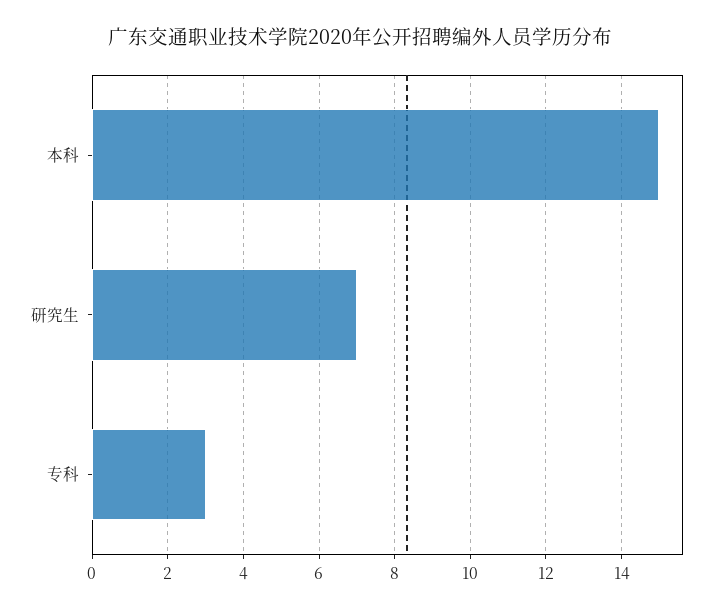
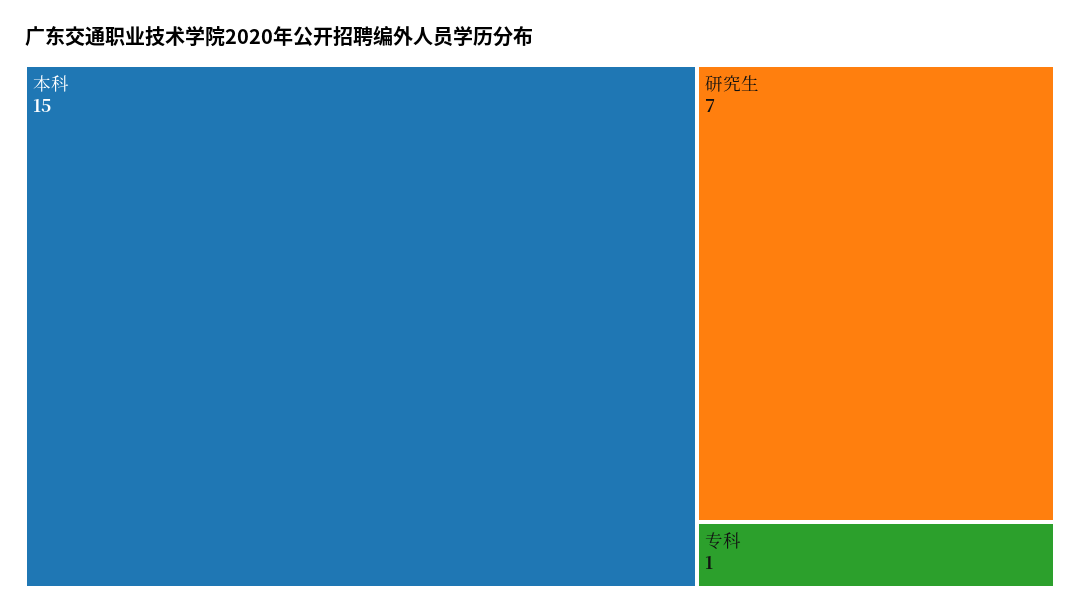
  {
    "本科": 15,
    "研究生": 7,
-   "专科": 3
+   "专科": 1
  }

